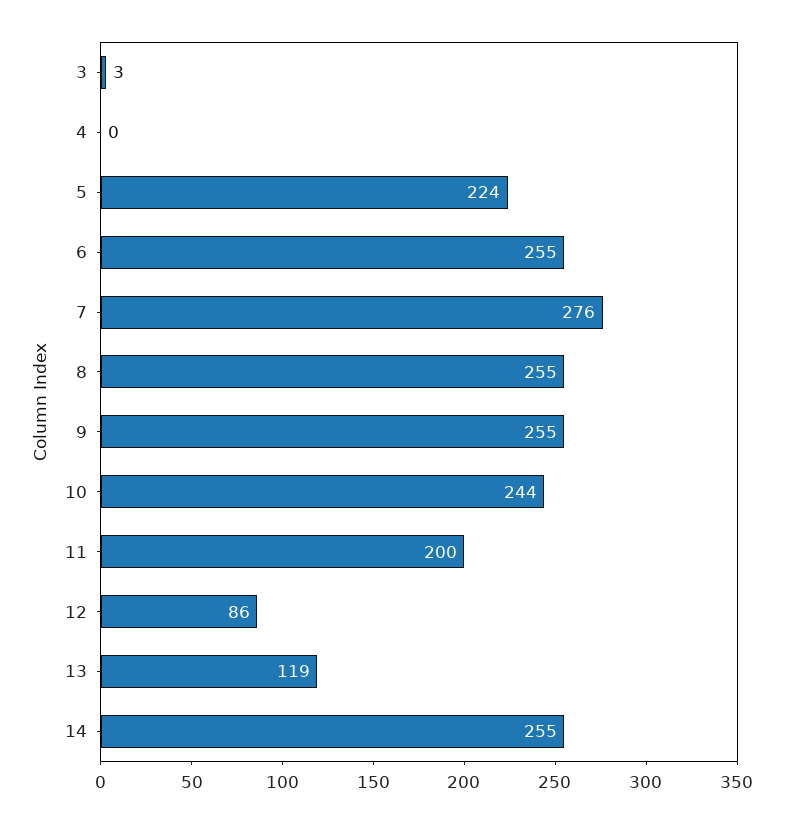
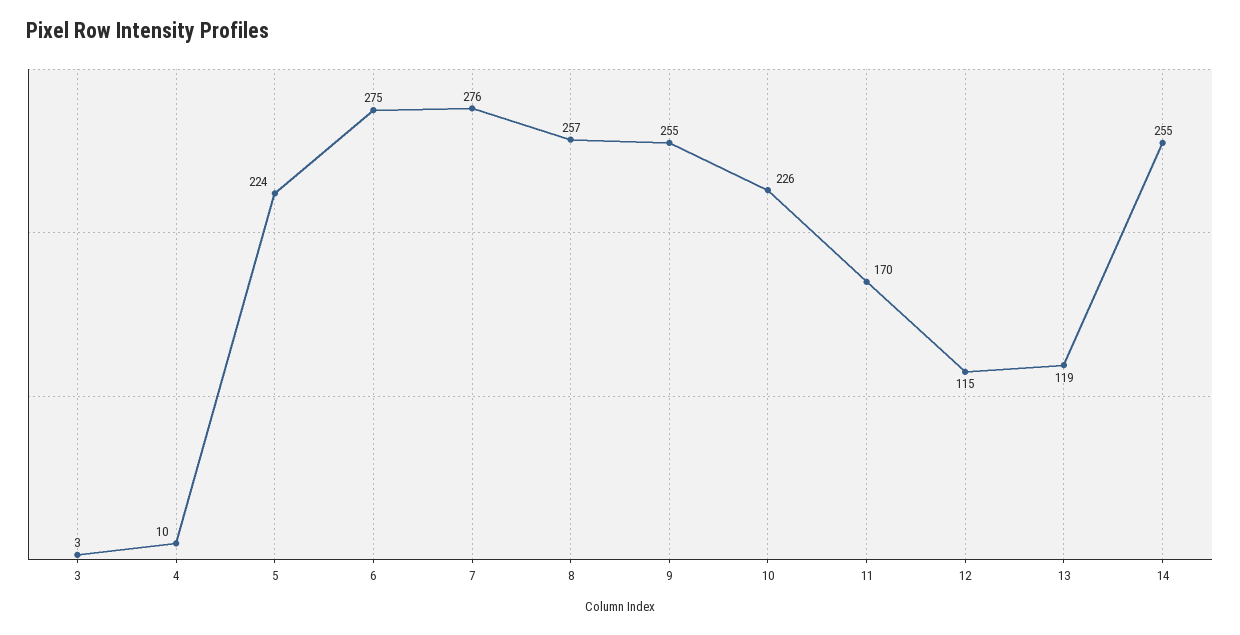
  {
    "3": 3,
-   "4": 0,
+   "4": 10,
    "5": 224,
-   "6": 255,
+   "6": 275,
    "7": 276,
-   "8": 255,
+   "8": 257,
    "9": 255,
-   "10": 244,
+   "10": 226,
-   "11": 200,
+   "11": 170,
-   "12": 86,
+   "12": 115,
    "13": 119,
    "14": 255
  }

